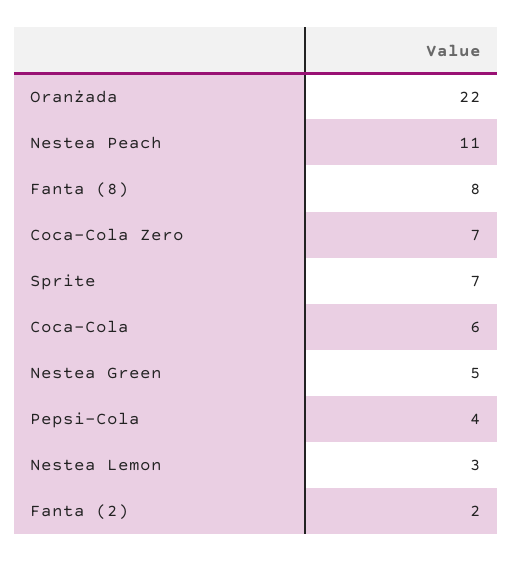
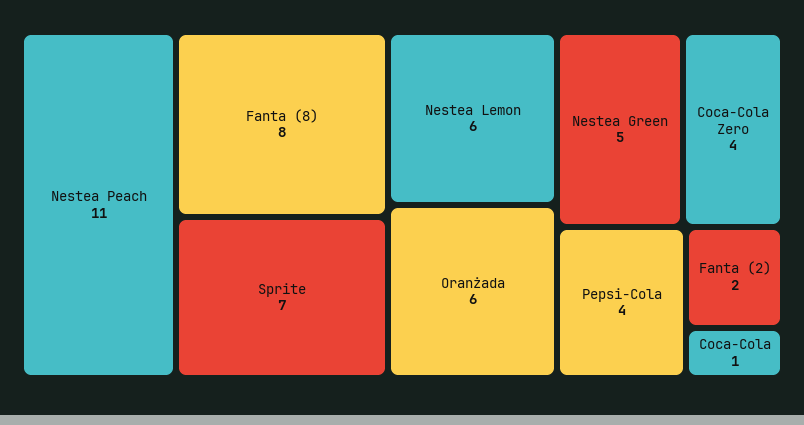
  {
-   "Oranżada": 22,
+   "Oranżada": 6,
    "Nestea Peach": 11,
    "Fanta (8)": 8,
-   "Coca-Cola Zero": 7,
+   "Coca-Cola Zero": 4,
    "Sprite": 7,
-   "Coca-Cola": 6,
+   "Coca-Cola": 1,
    "Nestea Green": 5,
    "Pepsi-Cola": 4,
-   "Nestea Lemon": 3,
+   "Nestea Lemon": 6,
    "Fanta (2)": 2
  }

